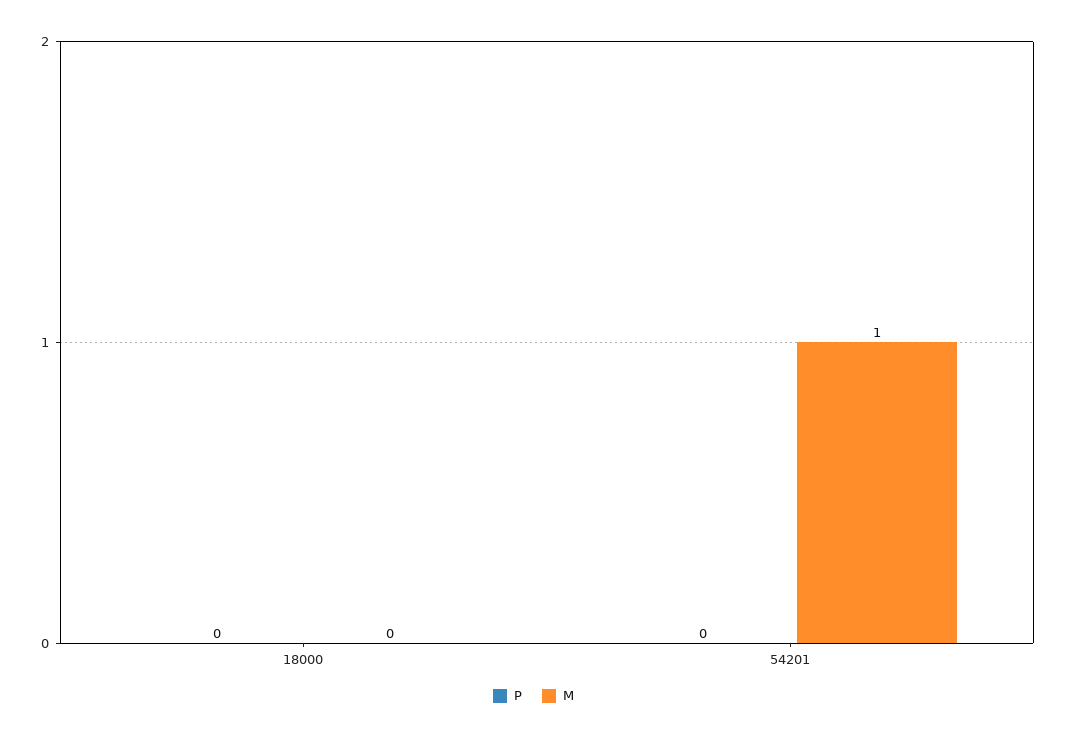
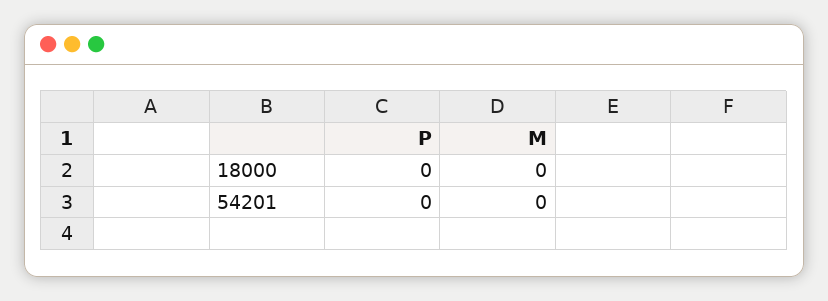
  {
    "P": {
      "18000": 0,
      "54201": 0
    },
    "M": {
      "18000": 0,
-     "54201": 1
+     "54201": 0
    }
  }

